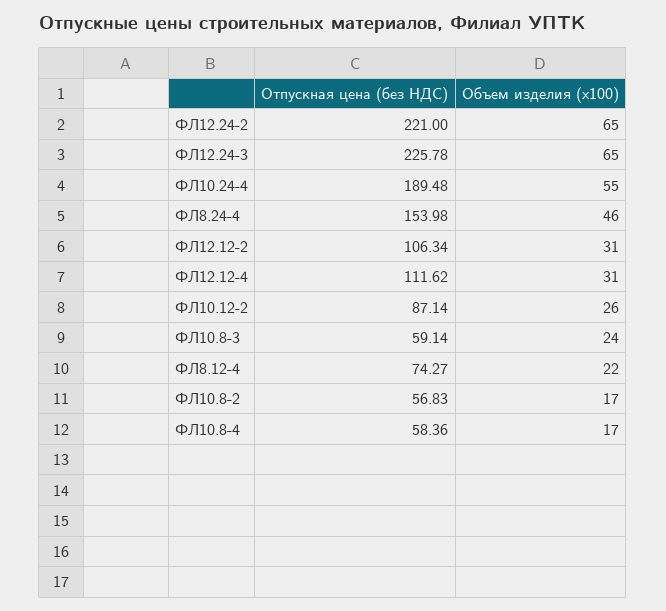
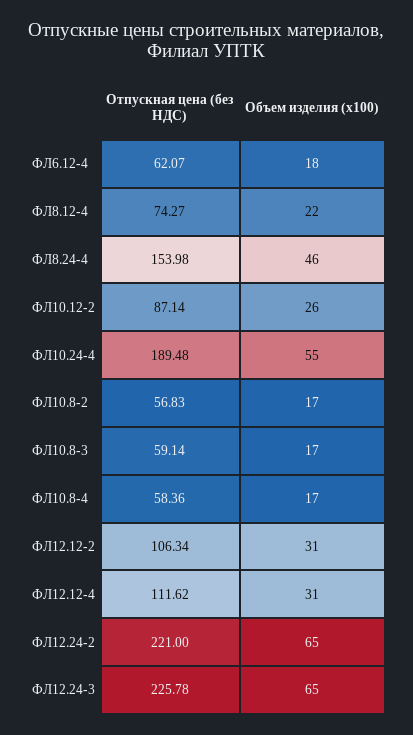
  {
    "Отпускная цена (без НДС)": {
      "ФЛ12.24-2": 221,
      "ФЛ12.24-3": 225.78,
      "ФЛ10.24-4": 189.48,
      "ФЛ8.24-4": 153.98,
      "ФЛ12.12-2": 106.34,
      "ФЛ12.12-4": 111.62,
      "ФЛ10.12-2": 87.14,
      "ФЛ10.8-3": 59.14,
      "ФЛ8.12-4": 74.27,
      "ФЛ10.8-2": 56.83,
-     "ФЛ10.8-4": 58.36
+     "ФЛ10.8-4": 58.36,
+     "ФЛ6.12-4": 62.07
    },
    "Объем изделия (x100)": {
      "ФЛ12.24-2": 65,
      "ФЛ12.24-3": 65,
      "ФЛ10.24-4": 55,
      "ФЛ8.24-4": 46,
      "ФЛ12.12-2": 31,
      "ФЛ12.12-4": 31,
      "ФЛ10.12-2": 26,
-     "ФЛ10.8-3": 24,
+     "ФЛ10.8-3": 17,
      "ФЛ8.12-4": 22,
      "ФЛ10.8-2": 17,
-     "ФЛ10.8-4": 17
+     "ФЛ10.8-4": 17,
+     "ФЛ6.12-4": 18
    }
  }

